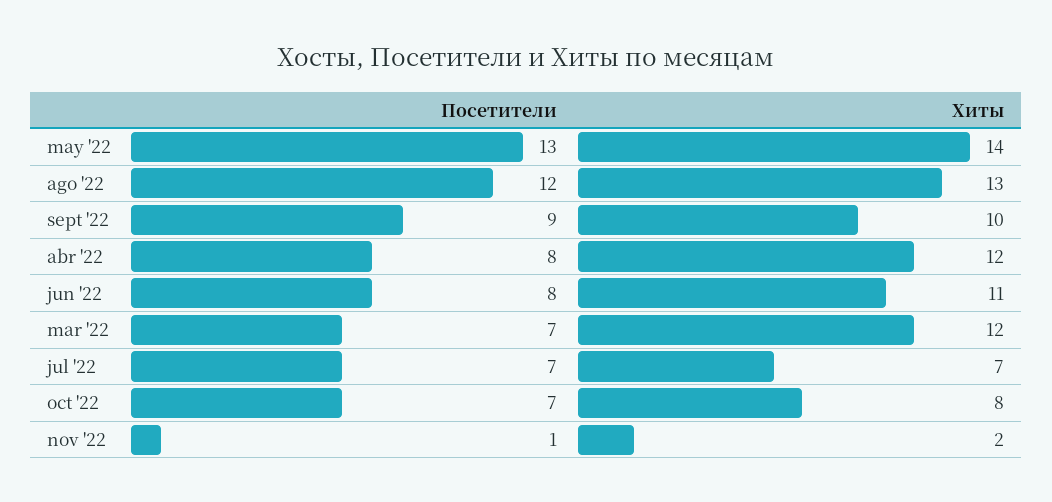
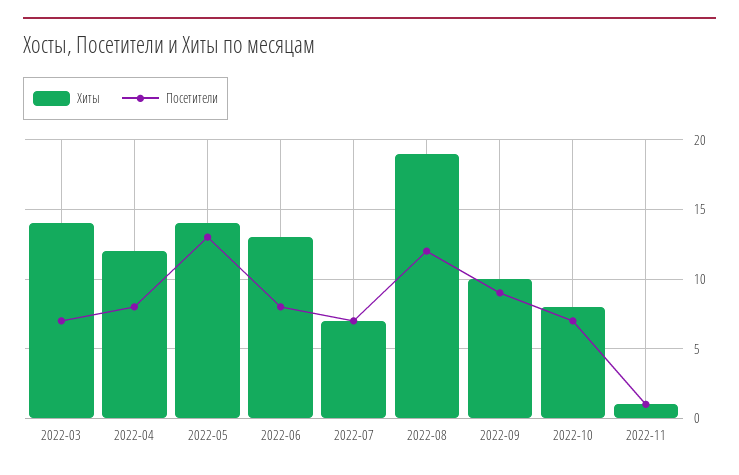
  {
    "Посетители": {
      "may '22": 13,
      "ago '22": 12,
      "sept '22": 9,
      "abr '22": 8,
      "jun '22": 8,
      "mar '22": 7,
      "jul '22": 7,
      "oct '22": 7,
      "nov '22": 1
    },
    "Хиты": {
      "may '22": 14,
-     "ago '22": 13,
+     "ago '22": 19,
      "sept '22": 10,
      "abr '22": 12,
-     "jun '22": 11,
+     "jun '22": 13,
-     "mar '22": 12,
+     "mar '22": 14,
      "jul '22": 7,
      "oct '22": 8,
-     "nov '22": 2
+     "nov '22": 1
    }
  }

